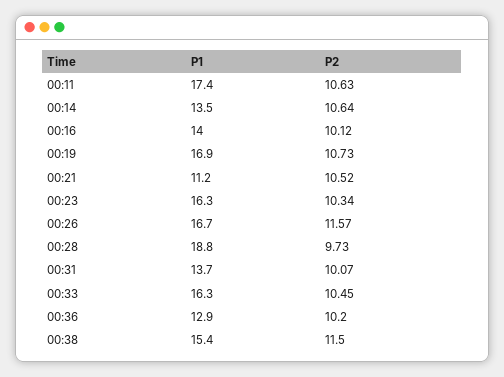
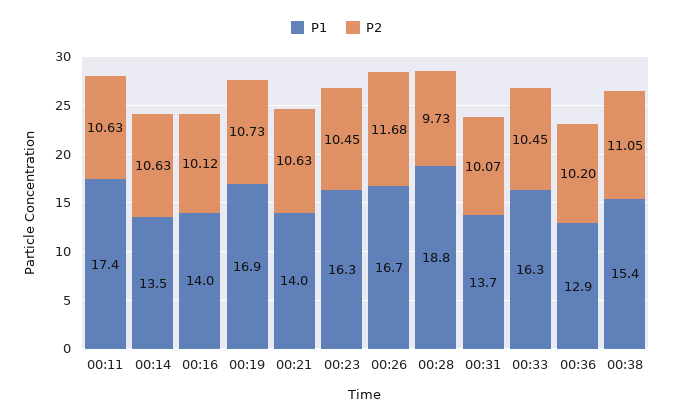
  {
    "P1": {
      "00:11": 17.4,
      "00:14": 13.5,
      "00:16": 14,
      "00:19": 16.9,
-     "00:21": 11.2,
+     "00:21": 14,
      "00:23": 16.3,
      "00:26": 16.7,
      "00:28": 18.8,
      "00:31": 13.7,
      "00:33": 16.3,
      "00:36": 12.9,
      "00:38": 15.4
    },
    "P2": {
      "00:11": 10.63,
-     "00:14": 10.64,
+     "00:14": 10.63,
      "00:16": 10.12,
      "00:19": 10.73,
-     "00:21": 10.52,
+     "00:21": 10.63,
-     "00:23": 10.34,
+     "00:23": 10.45,
-     "00:26": 11.57,
+     "00:26": 11.68,
      "00:28": 9.73,
      "00:31": 10.07,
      "00:33": 10.45,
      "00:36": 10.2,
-     "00:38": 11.5
+     "00:38": 11.05
    }
  }

